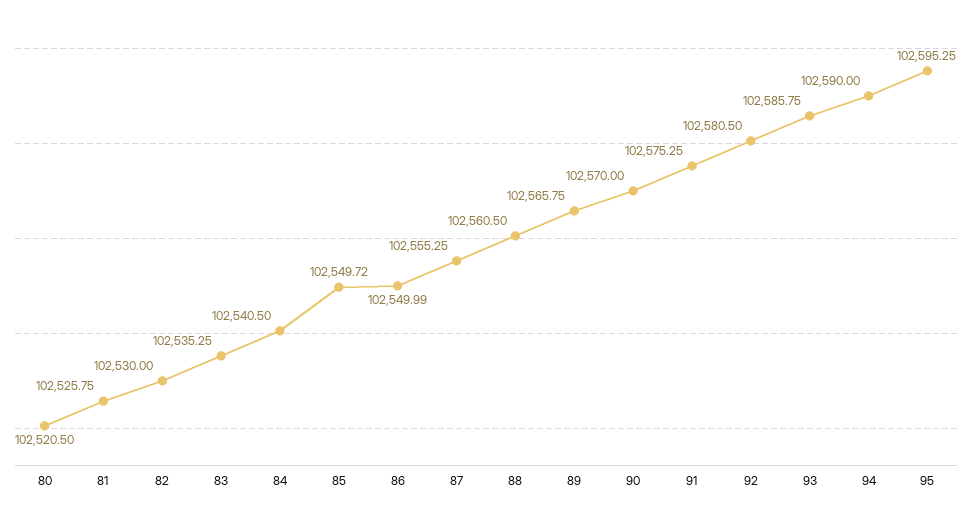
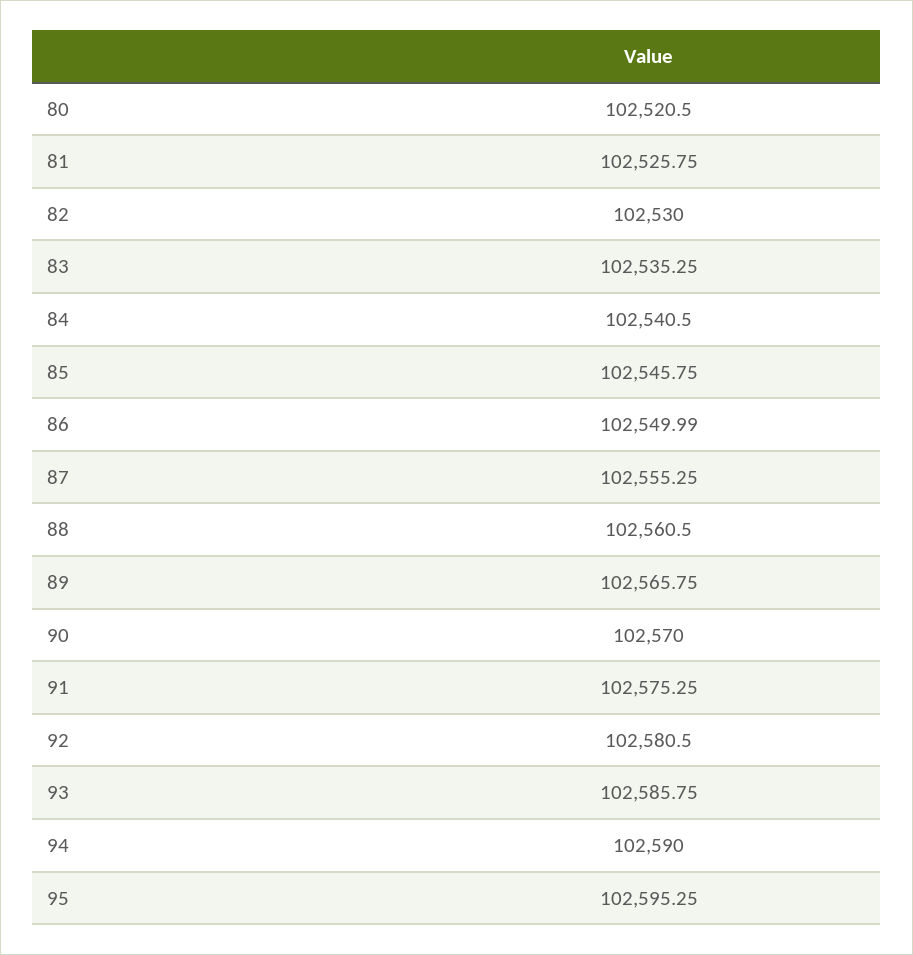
  {
    "80": 102520.5,
    "81": 102525.75,
    "82": 102530,
    "83": 102535.25,
    "84": 102540.5,
-   "85": 102549.72,
+   "85": 102545.75,
    "86": 102549.99,
    "87": 102555.25,
    "88": 102560.5,
    "89": 102565.75,
    "90": 102570,
    "91": 102575.25,
    "92": 102580.5,
    "93": 102585.75,
    "94": 102590,
    "95": 102595.25
  }

